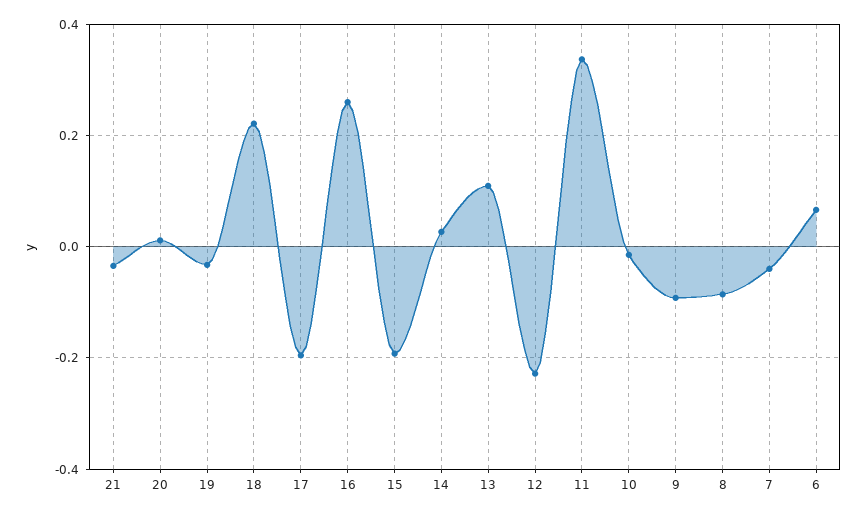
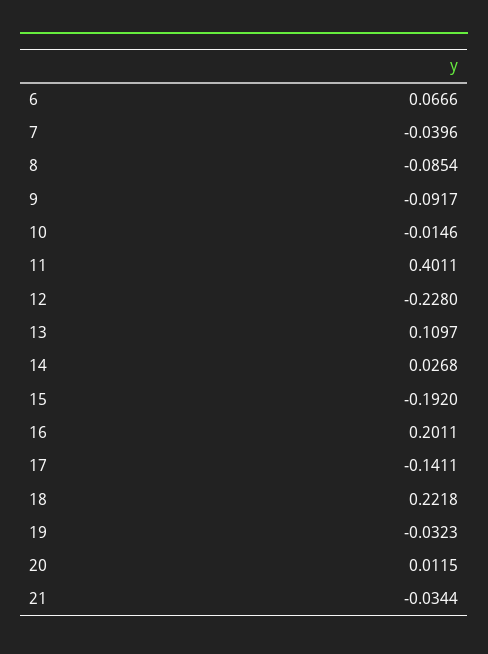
  {
    "21": -0.0344,
    "20": 0.0115,
    "19": -0.0323,
    "18": 0.2218,
-   "17": -0.2,
+   "17": -0.1411,
-   "16": 0.26,
+   "16": 0.2011,
    "15": -0.192,
    "14": 0.0268,
    "13": 0.1097,
    "12": -0.228,
-   "11": 0.34,
+   "11": 0.4011,
    "10": -0.0146,
    "9": -0.0917,
    "8": -0.0854,
    "7": -0.0396,
    "6": 0.0666
  }

